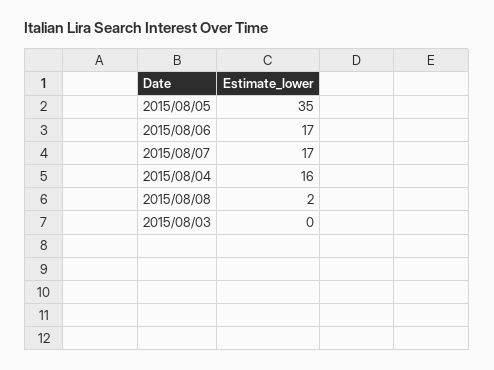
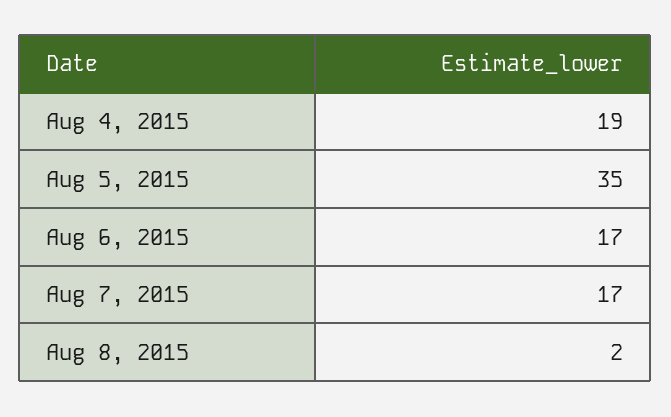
  {
    "2015/08/05": 35,
    "2015/08/06": 17,
    "2015/08/07": 17,
-   "2015/08/04": 16,
+   "2015/08/04": 19,
-   "2015/08/08": 2,
+   "2015/08/08": 2
-   "2015/08/03": 0
  }

